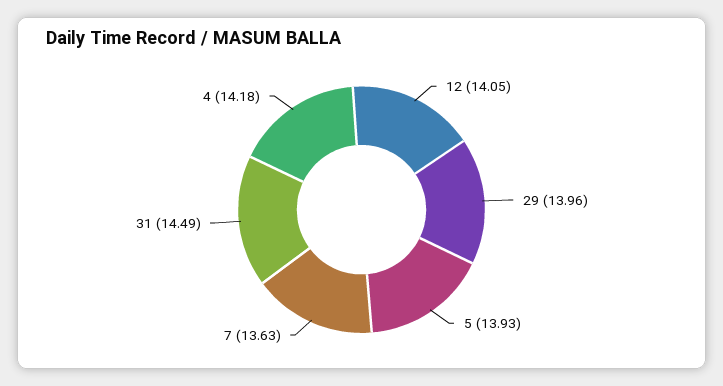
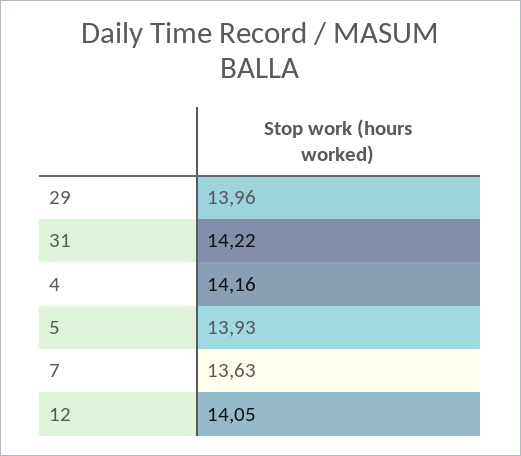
  {
    "12": 14.05,
    "29": 13.96,
    "5": 13.93,
    "7": 13.63,
-   "31": 14.49,
+   "31": 14.22,
-   "4": 14.18
+   "4": 14.16
  }

